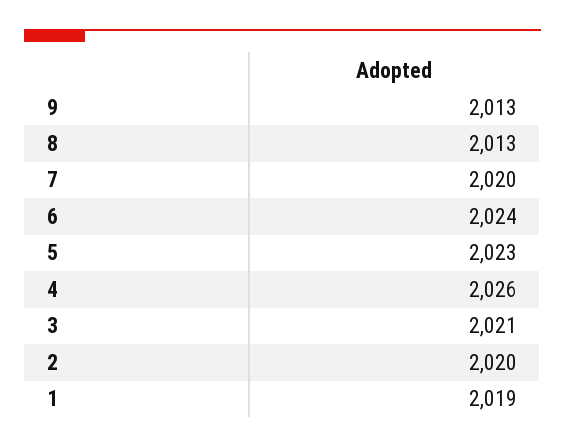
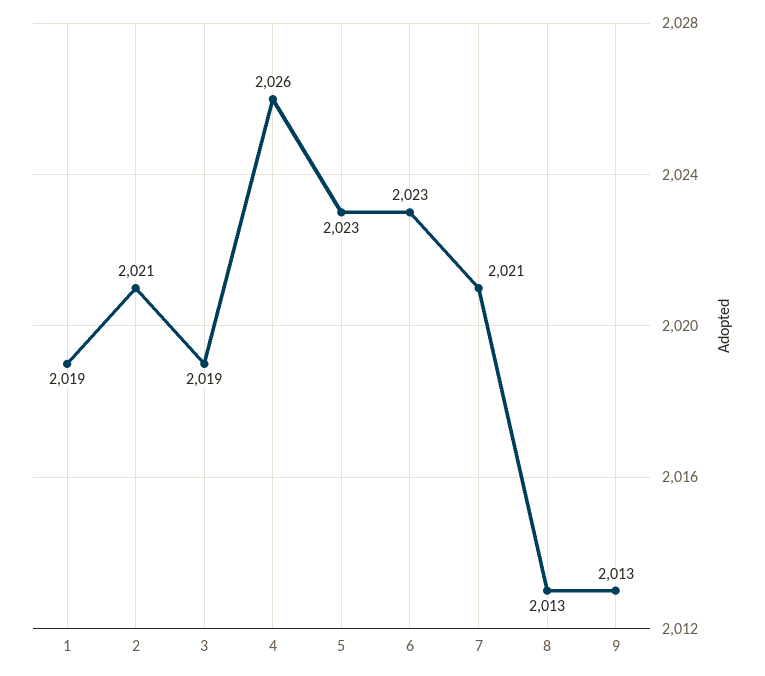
  {
    "9": 2013,
    "8": 2013,
-   "7": 2020,
+   "7": 2021,
-   "6": 2024,
+   "6": 2023,
    "5": 2023,
    "4": 2026,
-   "3": 2021,
+   "3": 2019,
-   "2": 2020,
+   "2": 2021,
    "1": 2019
  }

